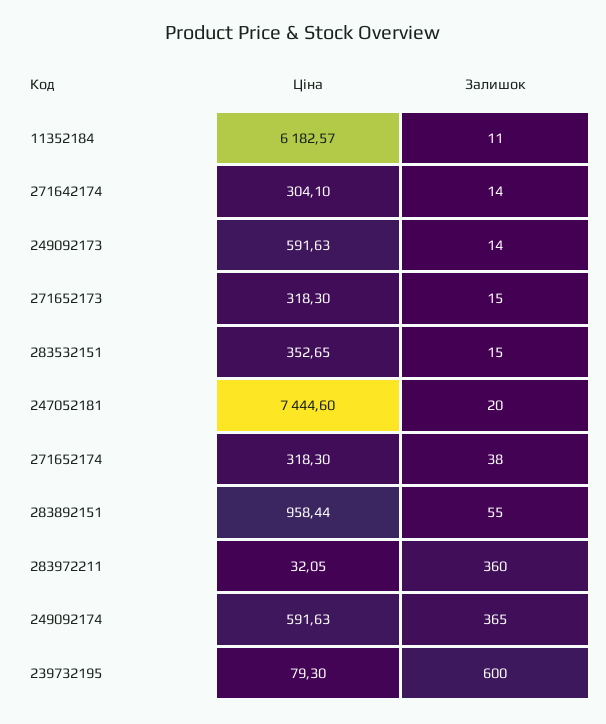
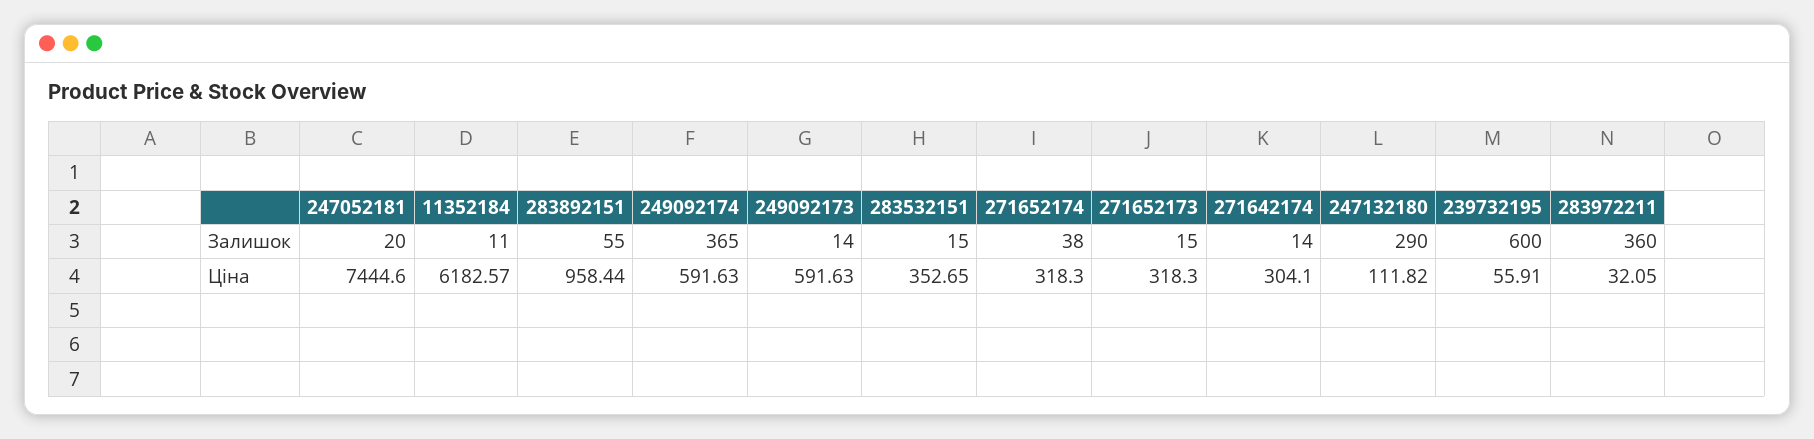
  {
    "Ціна": {
      "11352184": 6182.57,
      "271642174": 304.1,
      "249092173": 591.63,
      "271652173": 318.3,
      "283532151": 352.65,
      "247052181": 7444.6,
      "271652174": 318.3,
      "283892151": 958.44,
      "283972211": 32.05,
      "249092174": 591.63,
-     "239732195": 79.3
+     "239732195": 55.91,
+     "247132180": 111.82
    },
    "Залишок": {
      "11352184": 11,
      "271642174": 14,
      "249092173": 14,
      "271652173": 15,
      "283532151": 15,
      "247052181": 20,
      "271652174": 38,
      "283892151": 55,
      "283972211": 360,
      "249092174": 365,
-     "239732195": 600
+     "239732195": 600,
+     "247132180": 290
    }
  }

